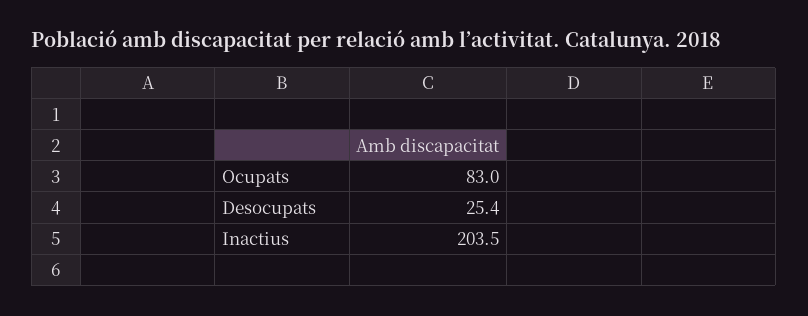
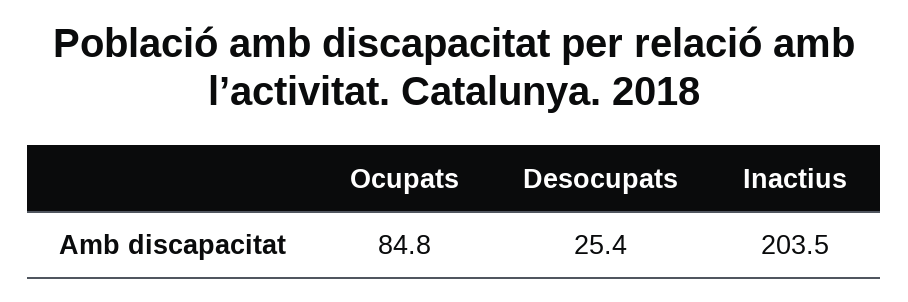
  {
-   "Ocupats": 83,
+   "Ocupats": 84.8,
    "Desocupats": 25.4,
    "Inactius": 203.5
  }

